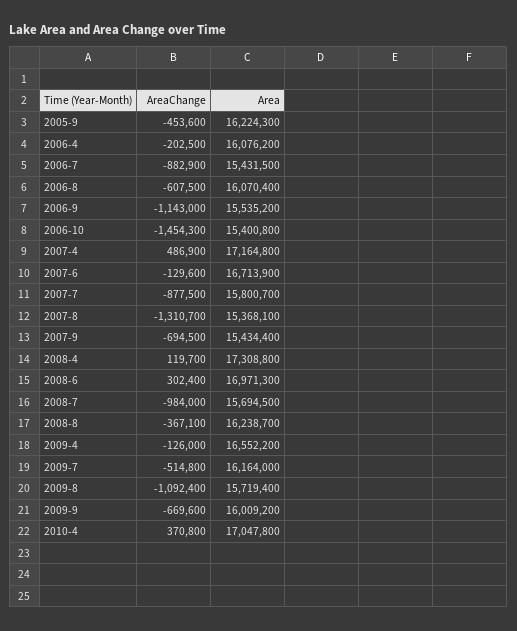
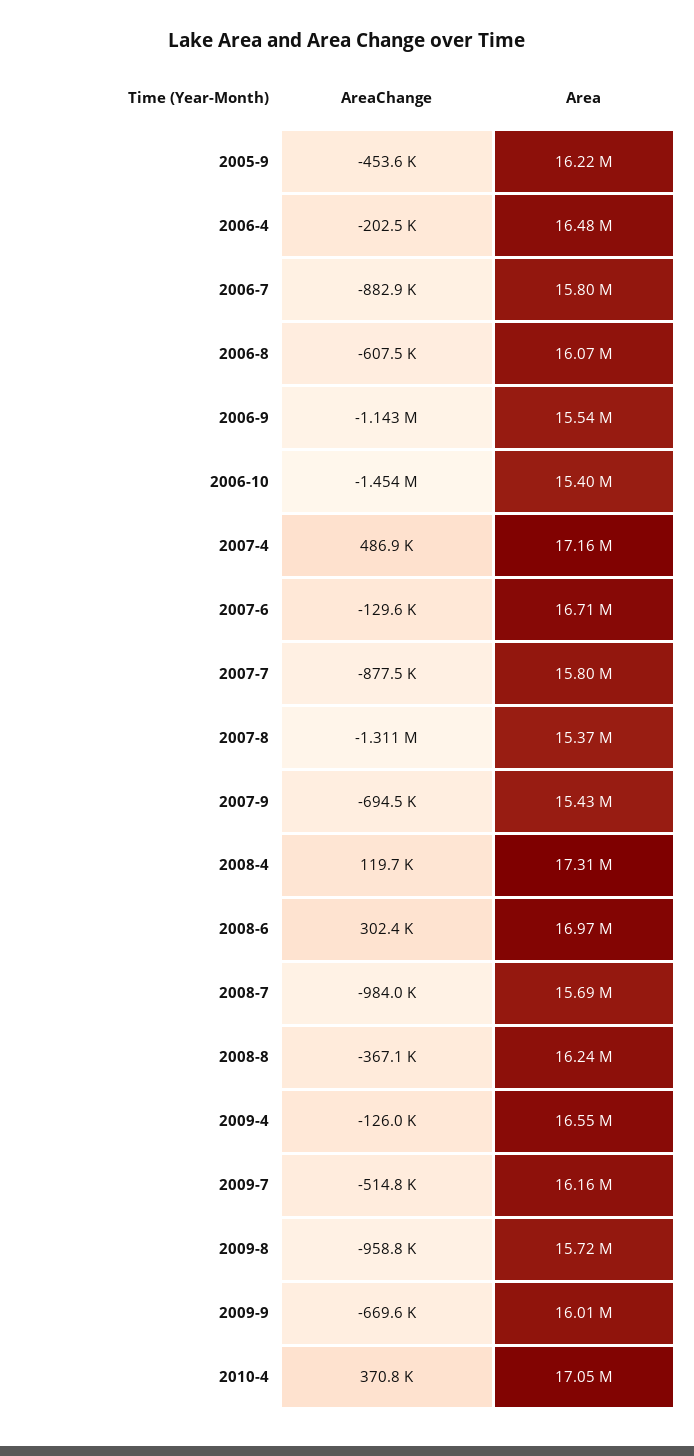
  {
    "AreaChange": {
      "2005-9": -453600,
      "2006-4": -202500,
      "2006-7": -882900,
      "2006-8": -607500,
      "2006-9": -1143000,
      "2006-10": -1454300,
      "2007-4": 486900,
      "2007-6": -129600,
      "2007-7": -877500,
      "2007-8": -1310700,
      "2007-9": -694500,
      "2008-4": 119700,
      "2008-6": 302400,
      "2008-7": -984000,
      "2008-8": -367100,
      "2009-4": -126000,
      "2009-7": -514800,
-     "2009-8": -1092400,
+     "2009-8": -958800,
      "2009-9": -669600,
      "2010-4": 370800
    },
    "Area": {
      "2005-9": 16224300,
-     "2006-4": 16076200,
+     "2006-4": 16480000,
-     "2006-7": 15431500,
+     "2006-7": 15800000,
      "2006-8": 16070400,
      "2006-9": 15535200,
      "2006-10": 15400800,
      "2007-4": 17164800,
      "2007-6": 16713900,
      "2007-7": 15800700,
      "2007-8": 15368100,
      "2007-9": 15434400,
      "2008-4": 17308800,
      "2008-6": 16971300,
      "2008-7": 15694500,
      "2008-8": 16238700,
      "2009-4": 16552200,
      "2009-7": 16164000,
      "2009-8": 15719400,
      "2009-9": 16009200,
      "2010-4": 17047800
    }
  }

